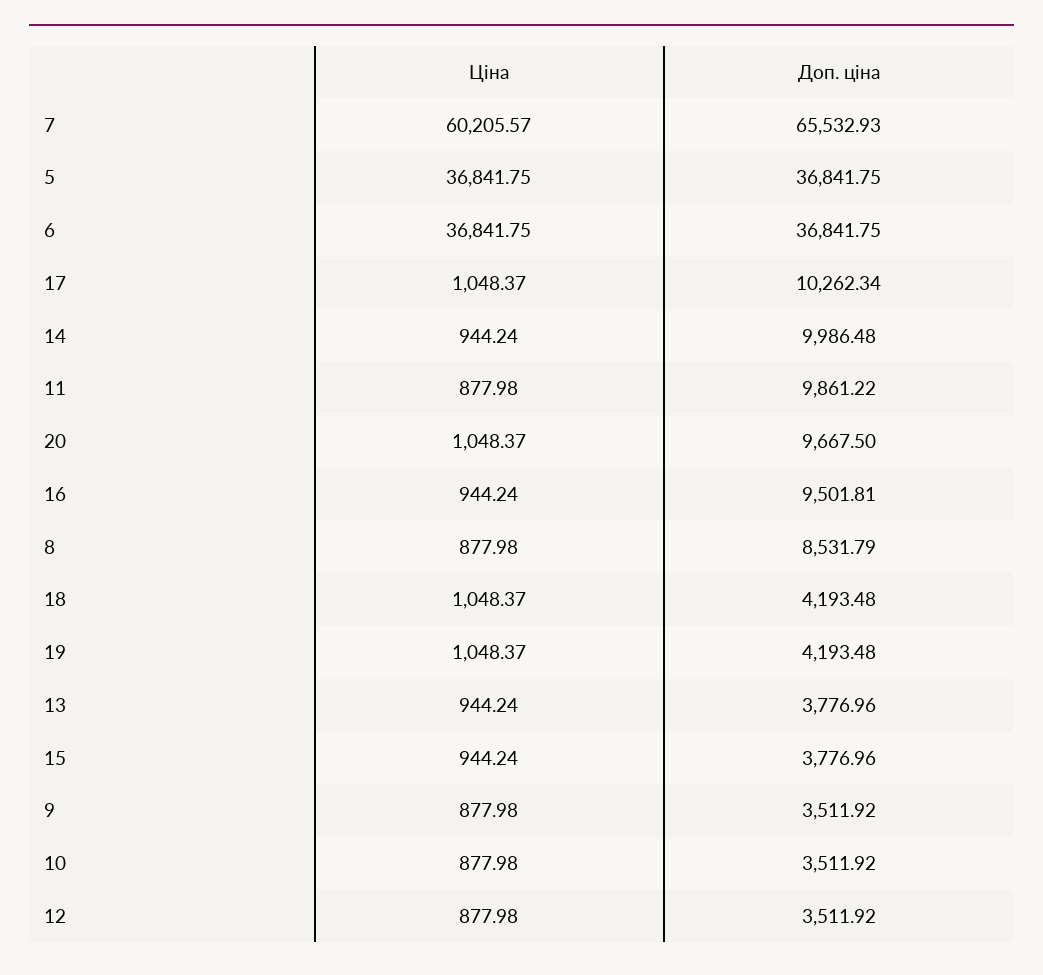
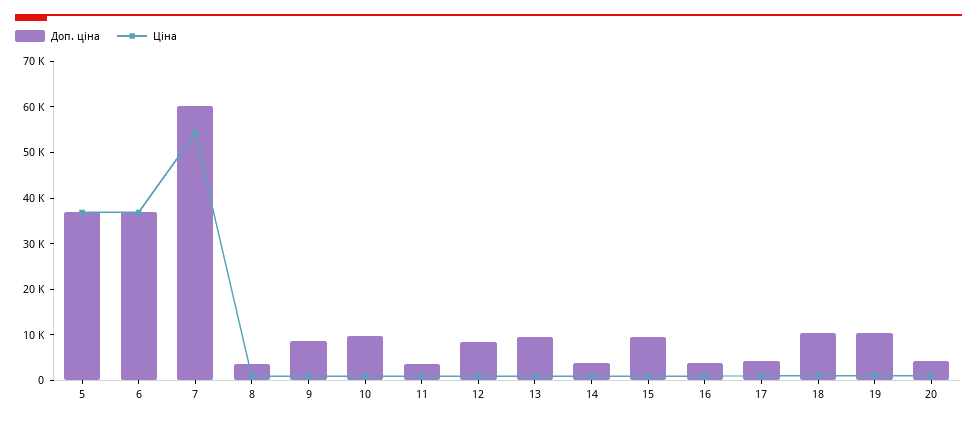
  {
    "Ціна": {
-     "7": 60205.57,
+     "7": 54000,
      "5": 36841.75,
      "6": 36841.75,
      "17": 1048.37,
      "14": 944.24,
      "11": 877.98,
      "20": 1048.37,
      "16": 944.24,
      "8": 877.98,
      "18": 1048.37,
      "19": 1048.37,
      "13": 944.24,
      "15": 944.24,
      "9": 877.98,
      "10": 877.98,
      "12": 877.98
    },
    "Доп. ціна": {
-     "7": 65532.93,
+     "7": 60000,
      "5": 36841.75,
      "6": 36841.75,
-     "17": 10262.34,
+     "17": 4000,
-     "14": 9986.48,
+     "14": 4000,
-     "11": 9861.22,
+     "11": 4000,
-     "20": 9667.5,
+     "20": 4000,
-     "16": 9501.81,
+     "16": 4000,
-     "8": 8531.79,
+     "8": 4000,
-     "18": 4193.48,
+     "18": 10000,
-     "19": 4193.48,
+     "19": 10000,
-     "13": 3776.96,
+     "13": 10000,
-     "15": 3776.96,
+     "15": 10000,
-     "9": 3511.92,
+     "9": 8000,
-     "10": 3511.92,
+     "10": 10000,
-     "12": 3511.92
+     "12": 8000
    }
  }

